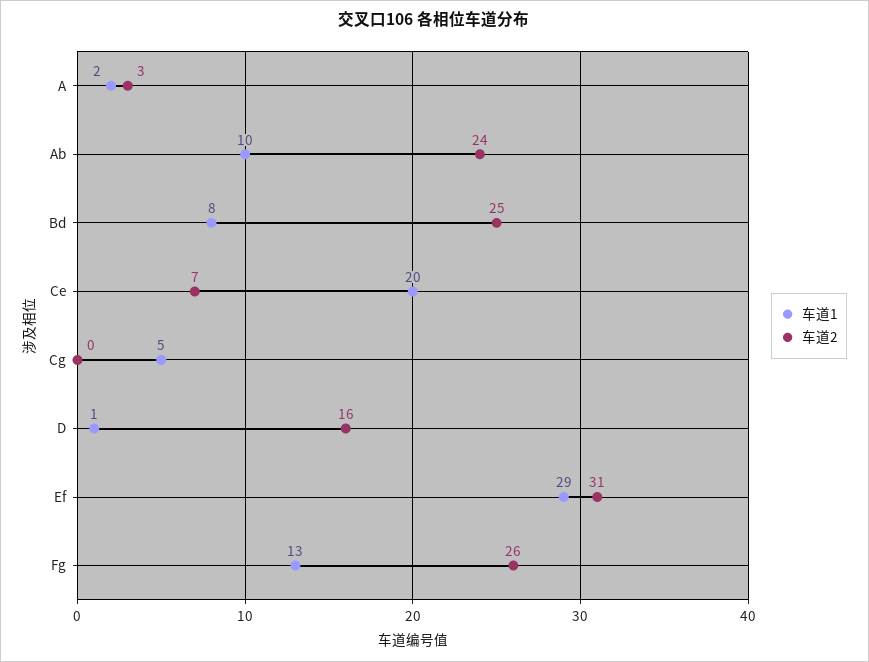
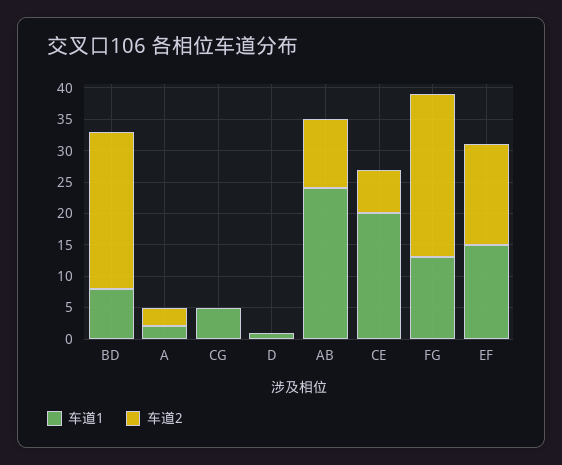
  {
    "车道1": {
      "A": 2,
-     "Ab": 10,
+     "Ab": 25,
      "Bd": 8,
      "Ce": 20,
      "Cg": 5,
      "D": 1,
-     "Ef": 29,
+     "Ef": 15,
      "Fg": 13
    },
    "车道2": {
      "A": 3,
-     "Ab": 24,
+     "Ab": 10,
      "Bd": 25,
      "Ce": 7,
      "Cg": 0,
-     "D": 16,
+     "D": 0,
-     "Ef": 31,
+     "Ef": 15,
      "Fg": 26
    }
  }

